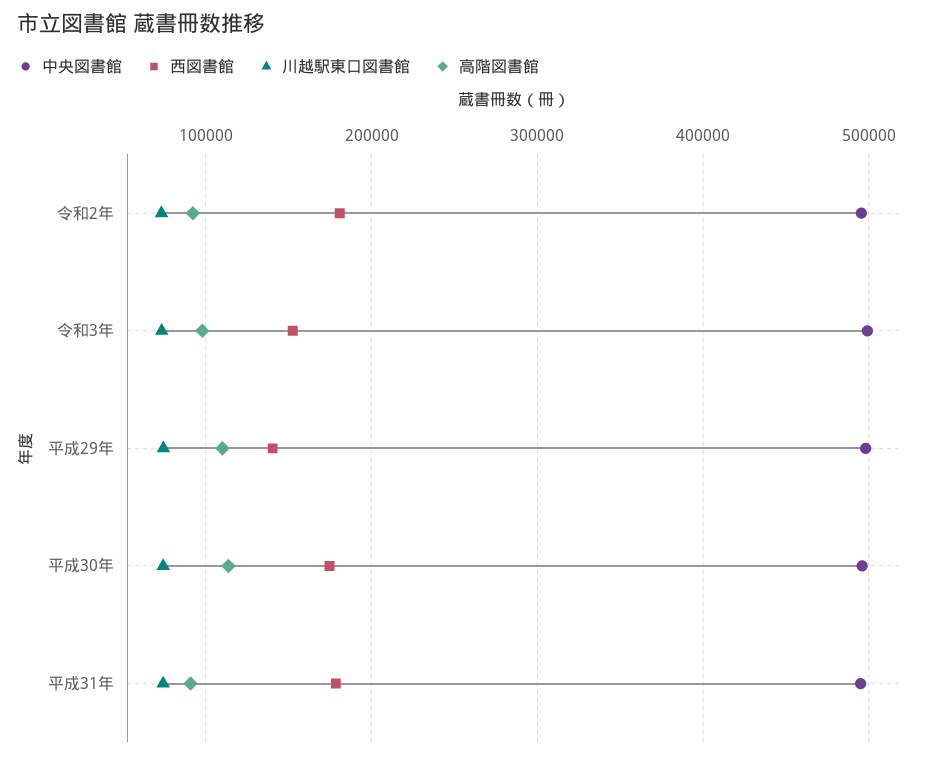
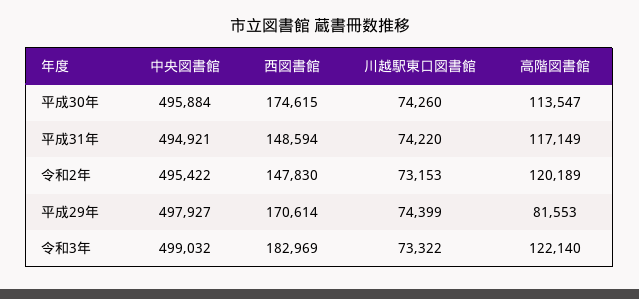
  {
    "中央図書館": {
      "令和2年": 495422,
      "令和3年": 499032,
      "平成29年": 497927,
      "平成30年": 495884,
      "平成31年": 494921
    },
    "西図書館": {
-     "令和2年": 180000,
+     "令和2年": 147830,
-     "令和3年": 150000,
+     "令和3年": 182969,
-     "平成29年": 140000,
+     "平成29年": 170614,
      "平成30年": 174615,
-     "平成31年": 180000
+     "平成31年": 148594
    },
    "川越駅東口図書館": {
      "令和2年": 73153,
      "令和3年": 73322,
      "平成29年": 74399,
      "平成30年": 74260,
      "平成31年": 74220
    },
    "高階図書館": {
-     "令和2年": 90000,
+     "令和2年": 120189,
-     "令和3年": 100000,
+     "令和3年": 122140,
-     "平成29年": 110000,
+     "平成29年": 81553,
      "平成30年": 113547,
-     "平成31年": 90000
+     "平成31年": 117149
    }
  }

